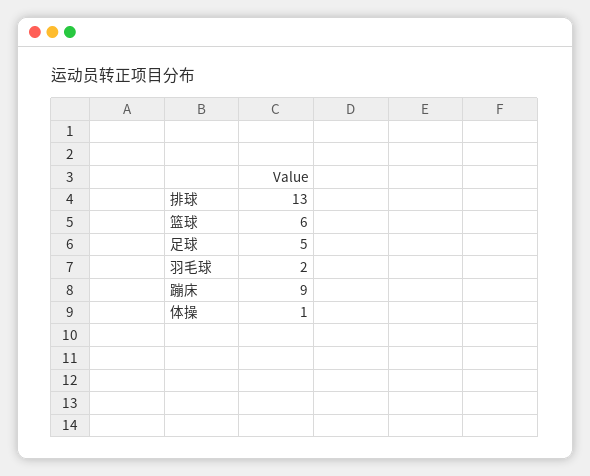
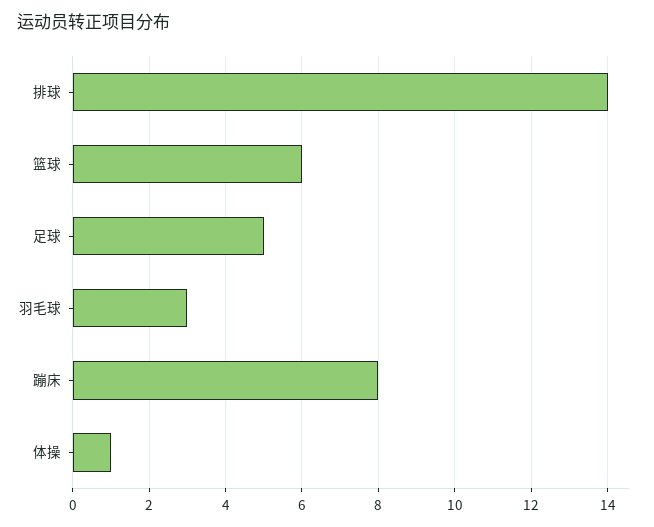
  {
-   "排球": 13,
+   "排球": 14,
    "篮球": 6,
    "足球": 5,
-   "羽毛球": 2,
+   "羽毛球": 3,
-   "蹦床": 9,
+   "蹦床": 8,
    "体操": 1
  }

